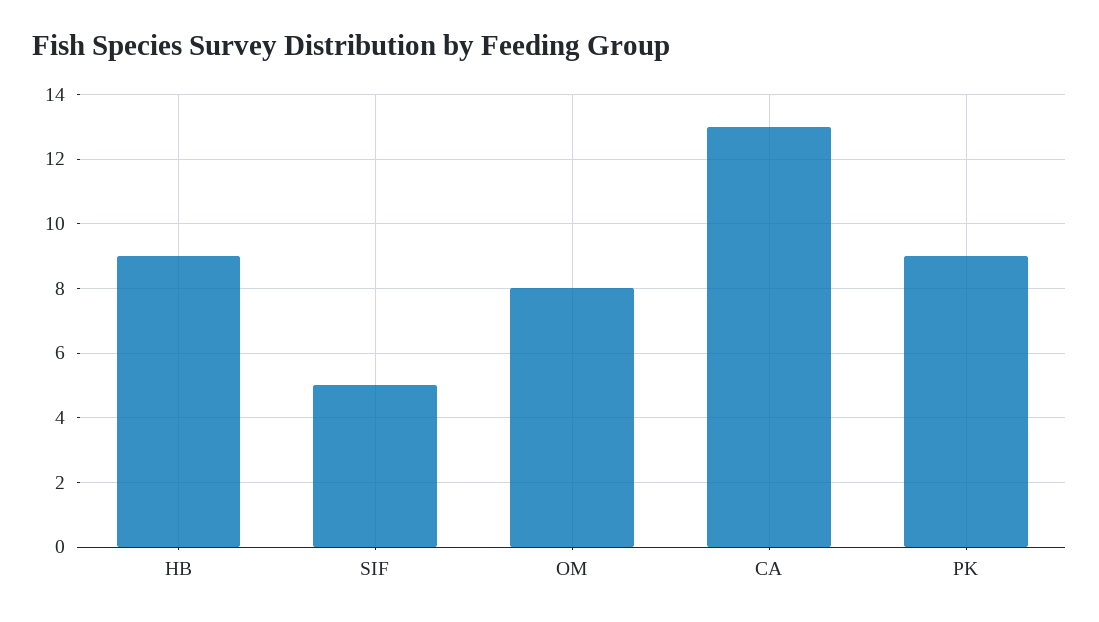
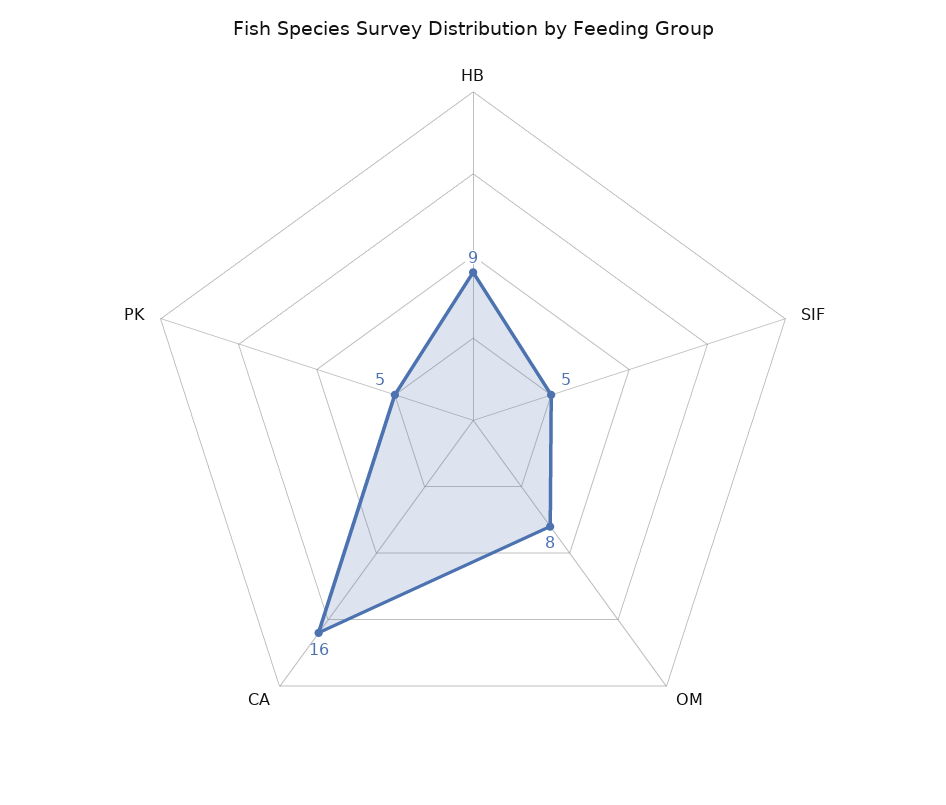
  {
    "HB": 9,
    "SIF": 5,
    "OM": 8,
-   "CA": 13,
+   "CA": 16,
-   "PK": 9
+   "PK": 5
  }

